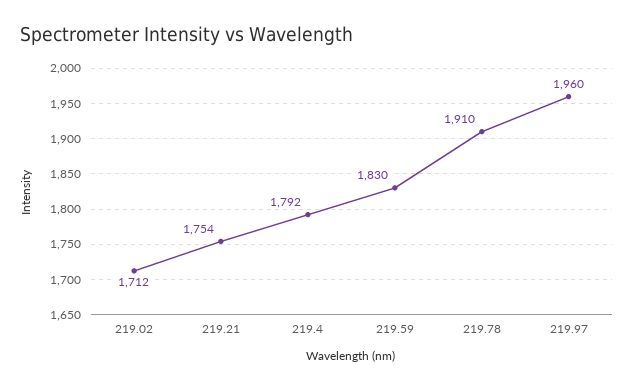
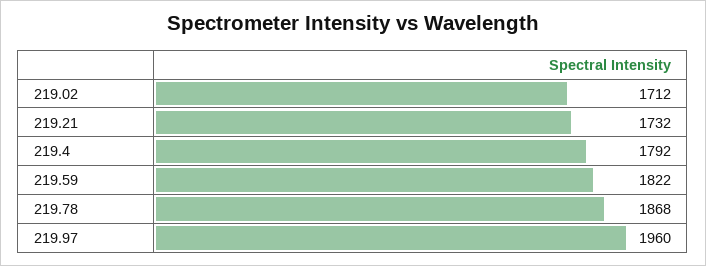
  {
    "219.02": 1712,
-   "219.21": 1754,
+   "219.21": 1732,
    "219.4": 1792,
-   "219.59": 1830,
+   "219.59": 1822,
-   "219.78": 1910,
+   "219.78": 1868,
    "219.97": 1960
  }

